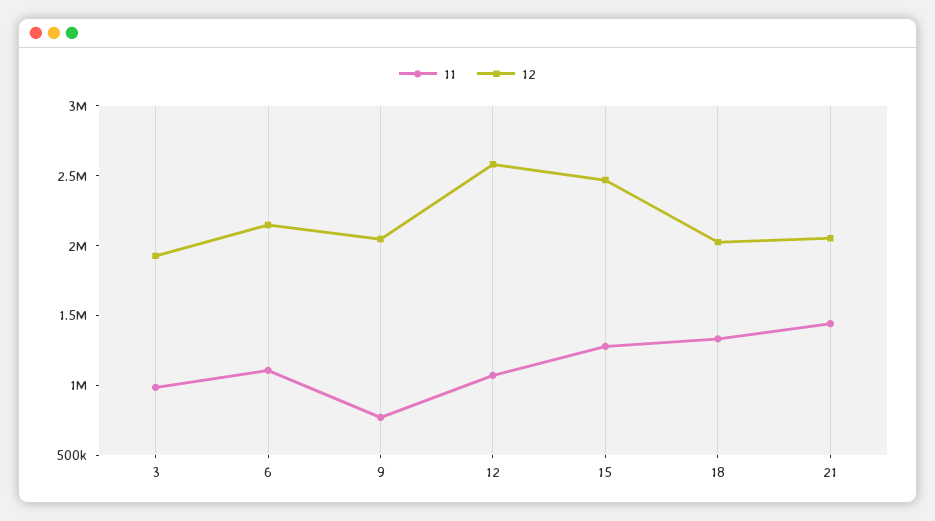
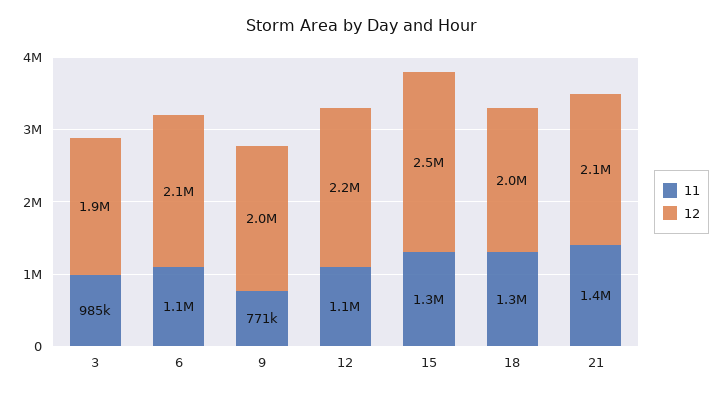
  {
    "11": {
      "3": 985000,
      "6": 1100000,
      "9": 771000,
      "12": 1100000,
      "15": 1300000,
      "18": 1300000,
      "21": 1400000
    },
    "12": {
      "3": 1900000,
      "6": 2100000,
      "9": 2000000,
-     "12": 2600000,
+     "12": 2200000,
      "15": 2500000,
      "18": 2000000,
      "21": 2100000
    }
  }

